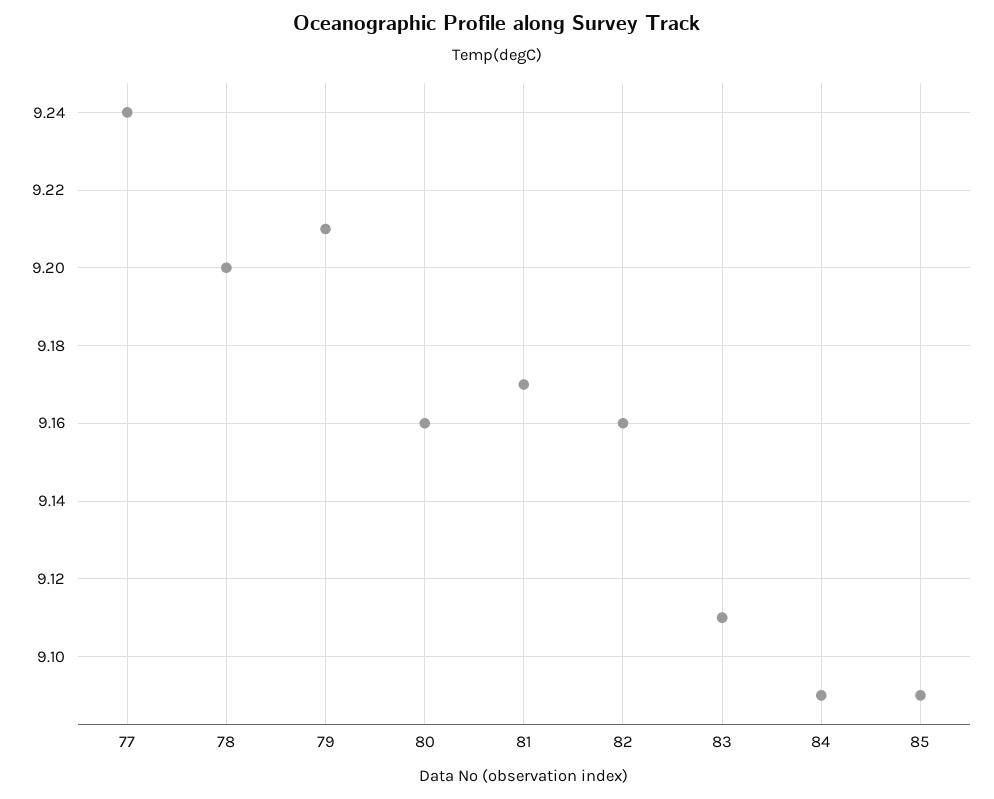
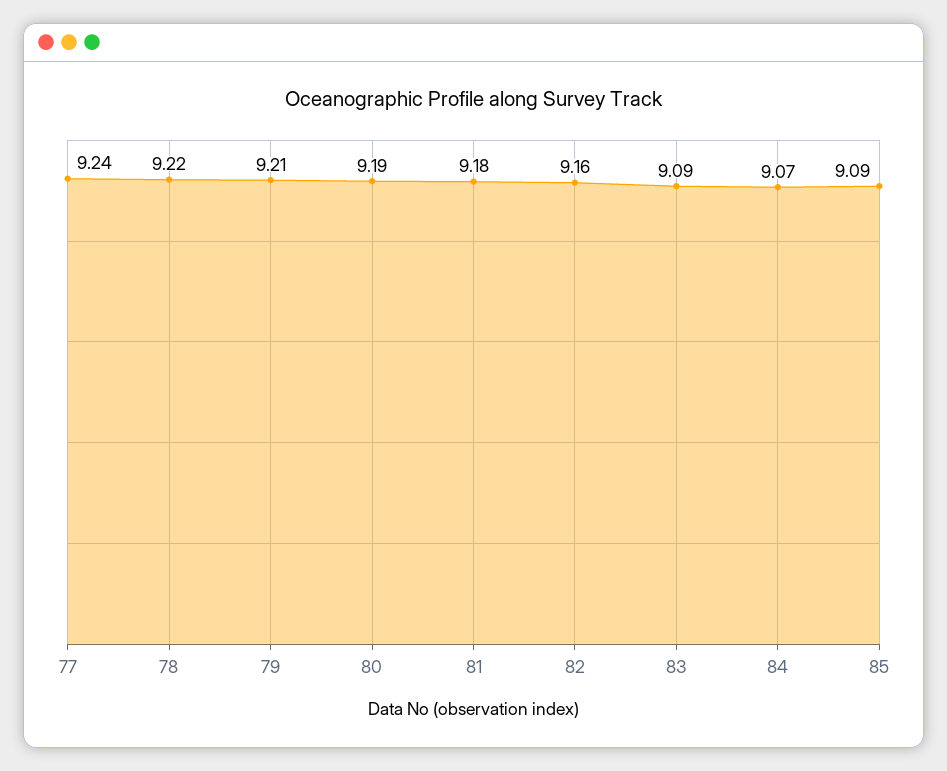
  {
    "77": 9.24,
-   "78": 9.2,
+   "78": 9.22,
    "79": 9.21,
-   "80": 9.16,
+   "80": 9.19,
-   "81": 9.17,
+   "81": 9.18,
    "82": 9.16,
-   "83": 9.11,
+   "83": 9.09,
-   "84": 9.09,
+   "84": 9.07,
    "85": 9.09
  }

